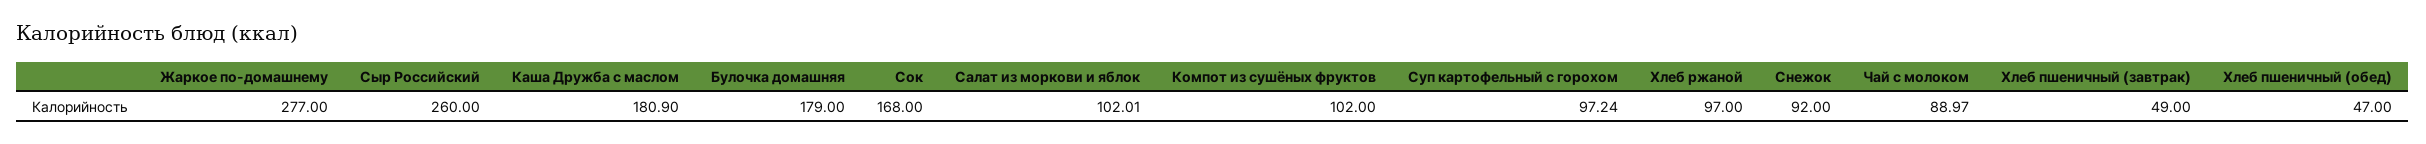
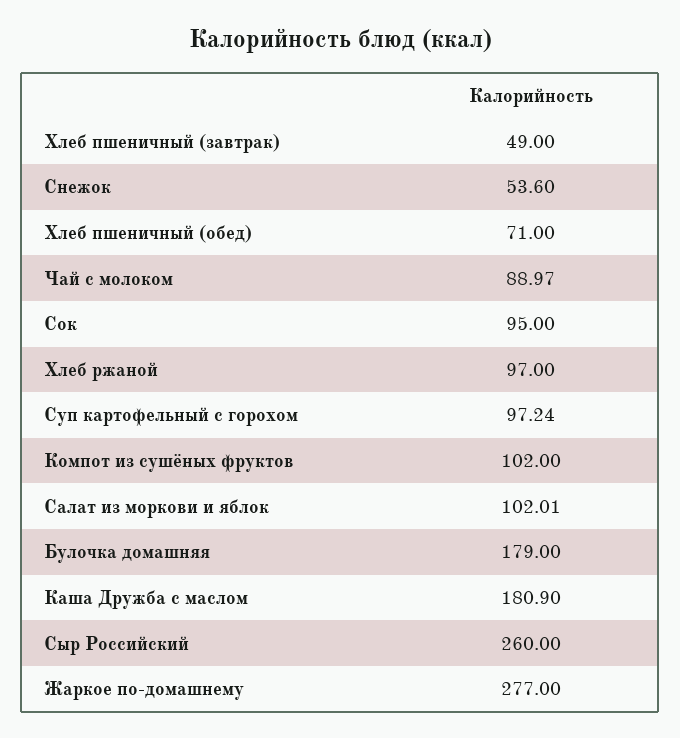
  {
    "Жаркое по-домашнему": 277,
    "Сыр Российский": 260,
    "Каша Дружба с маслом": 180.9,
    "Булочка домашняя": 179,
-   "Сок": 168,
+   "Сок": 95,
    "Салат из моркови и яблок": 102.01,
    "Компот из сушёных фруктов": 102,
    "Суп картофельный с горохом": 97.24,
    "Хлеб ржаной": 97,
-   "Снежок": 92,
+   "Снежок": 53.6,
    "Чай с молоком": 88.97,
    "Хлеб пшеничный (завтрак)": 49,
-   "Хлеб пшеничный (обед)": 47
+   "Хлеб пшеничный (обед)": 71
  }

